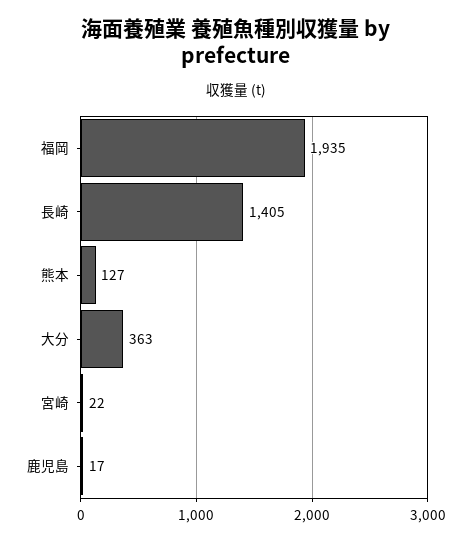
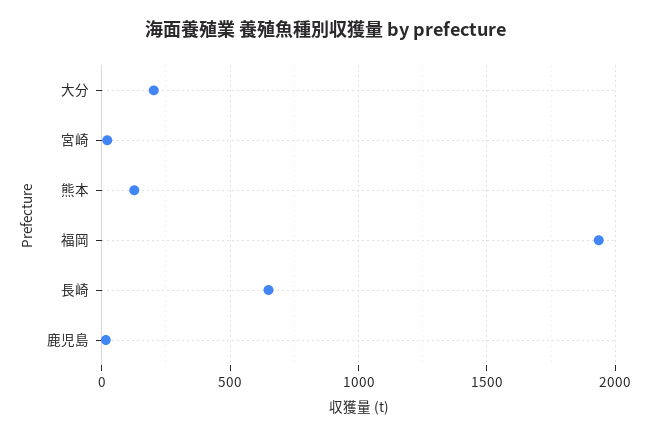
  {
    "福岡": 1935,
-   "長崎": 1405,
+   "長崎": 650,
    "熊本": 127,
-   "大分": 363,
+   "大分": 200,
    "宮崎": 22,
    "鹿児島": 17
  }

